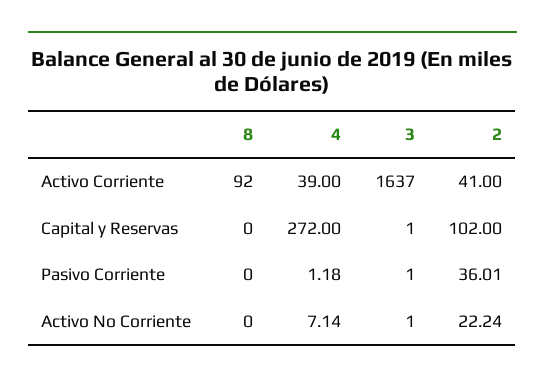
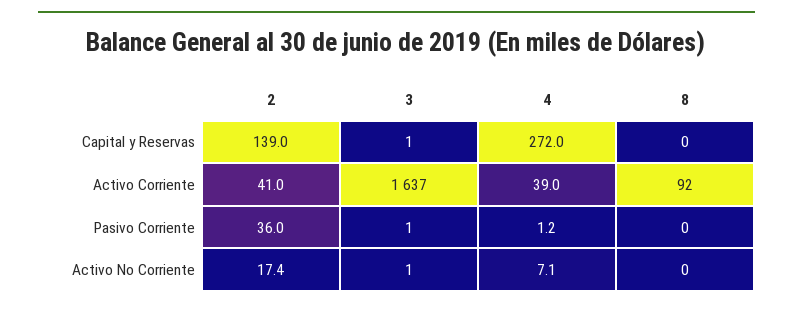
  {
    "8": {
      "Activo Corriente": 92,
      "Capital y Reservas": 0,
      "Pasivo Corriente": 0,
      "Activo No Corriente": 0
    },
    "4": {
      "Activo Corriente": 39,
      "Capital y Reservas": 272,
      "Pasivo Corriente": 1.18,
      "Activo No Corriente": 7.14
    },
    "3": {
      "Activo Corriente": 1637,
      "Capital y Reservas": 1,
      "Pasivo Corriente": 1,
      "Activo No Corriente": 1
    },
    "2": {
      "Activo Corriente": 41,
-     "Capital y Reservas": 102,
+     "Capital y Reservas": 139,
      "Pasivo Corriente": 36.01,
-     "Activo No Corriente": 22.24
+     "Activo No Corriente": 17.4
    }
  }

